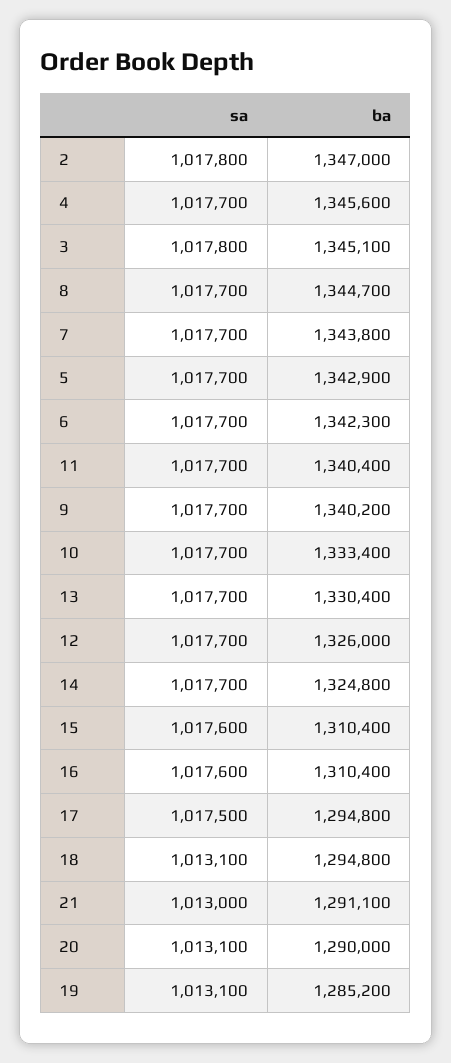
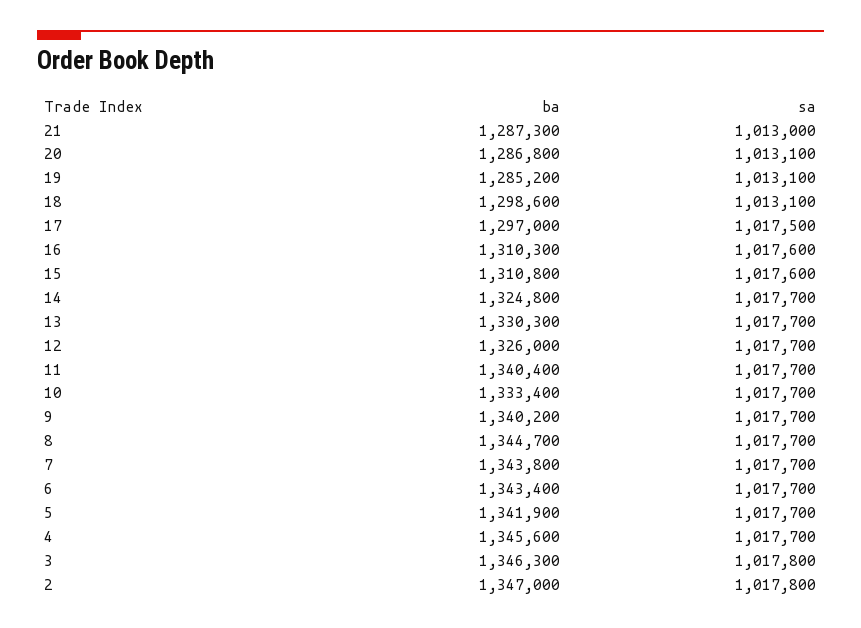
  {
    "sa": {
      "2": 1017800,
      "4": 1017700,
      "3": 1017800,
      "8": 1017700,
      "7": 1017700,
      "5": 1017700,
      "6": 1017700,
      "11": 1017700,
      "9": 1017700,
      "10": 1017700,
      "13": 1017700,
      "12": 1017700,
      "14": 1017700,
      "15": 1017600,
      "16": 1017600,
      "17": 1017500,
      "18": 1013100,
      "21": 1013000,
      "20": 1013100,
      "19": 1013100
    },
    "ba": {
      "2": 1347000,
      "4": 1345600,
-     "3": 1345100,
+     "3": 1346300,
      "8": 1344700,
      "7": 1343800,
-     "5": 1342900,
+     "5": 1341900,
-     "6": 1342300,
+     "6": 1343400,
      "11": 1340400,
      "9": 1340200,
      "10": 1333400,
-     "13": 1330400,
+     "13": 1330300,
      "12": 1326000,
      "14": 1324800,
-     "15": 1310400,
+     "15": 1310800,
-     "16": 1310400,
+     "16": 1310300,
-     "17": 1294800,
+     "17": 1297000,
-     "18": 1294800,
+     "18": 1298600,
-     "21": 1291100,
+     "21": 1287300,
-     "20": 1290000,
+     "20": 1286800,
      "19": 1285200
    }
  }

